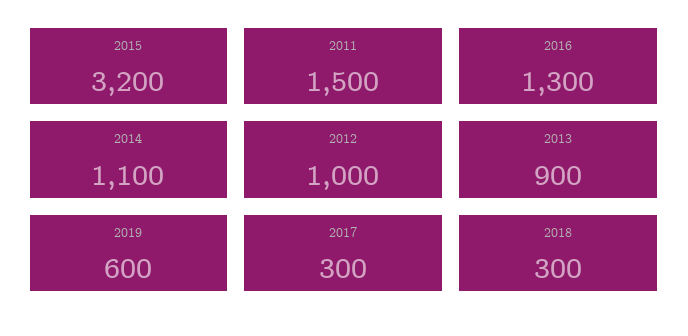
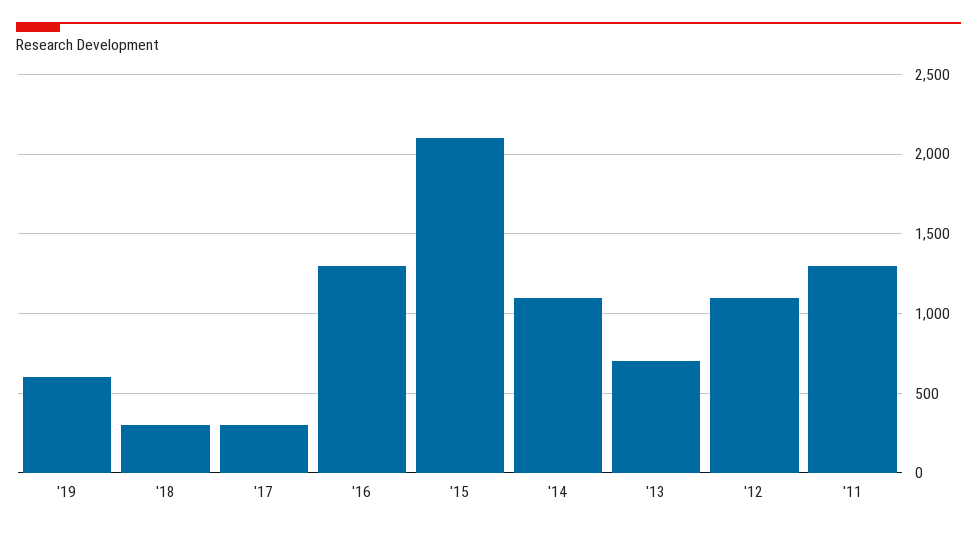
  {
-   "2015": 3200,
+   "2015": 2100,
-   "2011": 1500,
+   "2011": 1300,
    "2016": 1300,
    "2014": 1100,
-   "2012": 1000,
+   "2012": 1100,
-   "2013": 900,
+   "2013": 700,
    "2019": 600,
    "2017": 300,
    "2018": 300
  }

